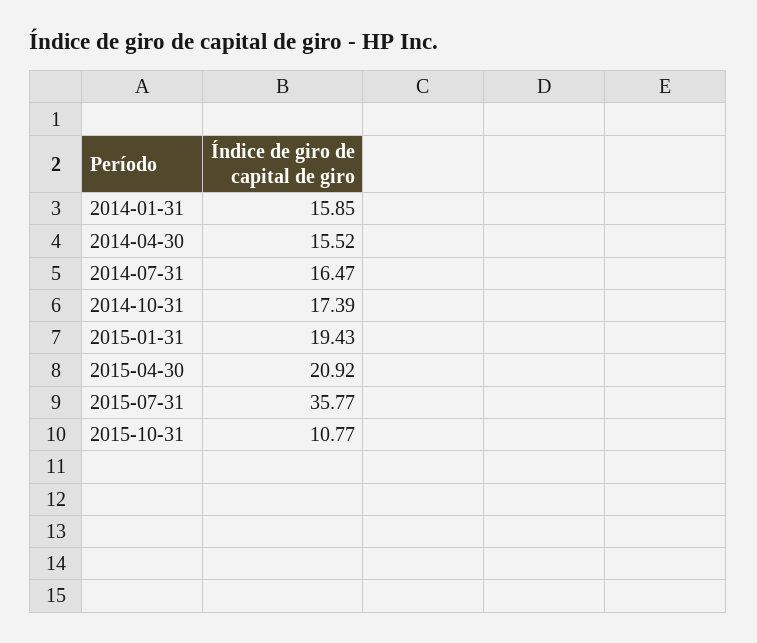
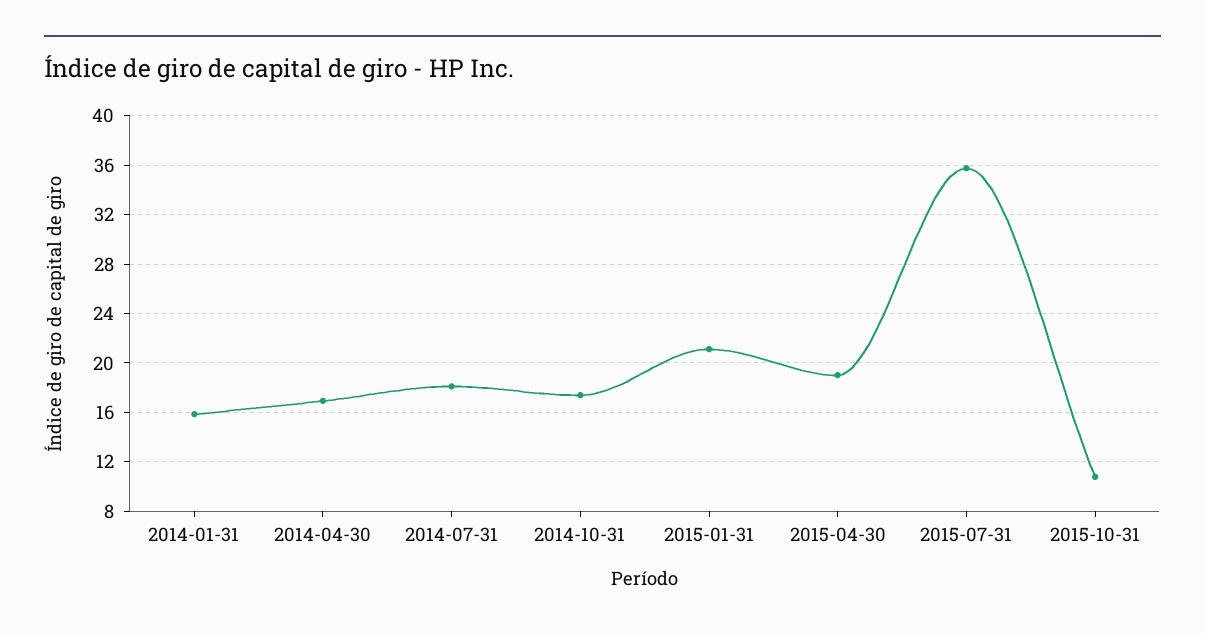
  {
    "2014-01-31": 15.85,
-   "2014-04-30": 15.52,
+   "2014-04-30": 17,
-   "2014-07-31": 16.47,
+   "2014-07-31": 18,
    "2014-10-31": 17.39,
-   "2015-01-31": 19.43,
+   "2015-01-31": 21,
-   "2015-04-30": 20.92,
+   "2015-04-30": 19,
    "2015-07-31": 35.77,
    "2015-10-31": 10.77
  }

